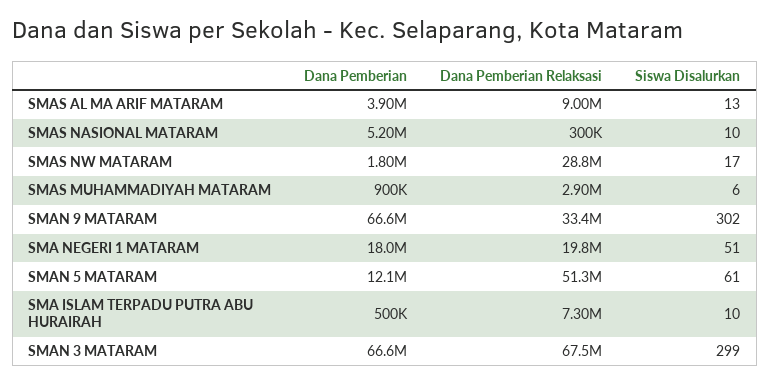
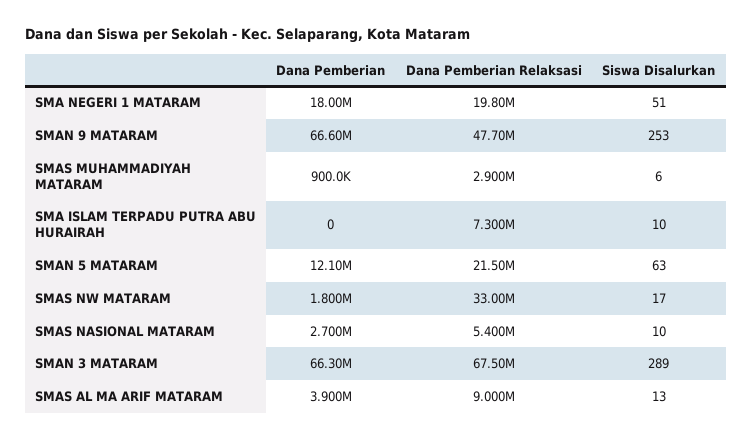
  {
    "Dana Pemberian": {
      "SMAS AL MA ARIF MATARAM": 3900000,
-     "SMAS NASIONAL MATARAM": 5200000,
+     "SMAS NASIONAL MATARAM": 2700000,
      "SMAS NW MATARAM": 1800000,
      "SMAS MUHAMMADIYAH MATARAM": 900000,
      "SMAN 9 MATARAM": 66600000,
      "SMA NEGERI 1 MATARAM": 18000000,
      "SMAN 5 MATARAM": 12100000,
-     "SMA ISLAM TERPADU PUTRA ABU HURAIRAH": 500000,
+     "SMA ISLAM TERPADU PUTRA ABU HURAIRAH": 0,
-     "SMAN 3 MATARAM": 66600000
+     "SMAN 3 MATARAM": 66300000
    },
    "Dana Pemberian Relaksasi": {
      "SMAS AL MA ARIF MATARAM": 9000000,
-     "SMAS NASIONAL MATARAM": 300000,
+     "SMAS NASIONAL MATARAM": 5400000,
-     "SMAS NW MATARAM": 28800000,
+     "SMAS NW MATARAM": 33000000,
      "SMAS MUHAMMADIYAH MATARAM": 2900000,
-     "SMAN 9 MATARAM": 33400000,
+     "SMAN 9 MATARAM": 47700000,
      "SMA NEGERI 1 MATARAM": 19800000,
-     "SMAN 5 MATARAM": 51300000,
+     "SMAN 5 MATARAM": 21500000,
      "SMA ISLAM TERPADU PUTRA ABU HURAIRAH": 7300000,
      "SMAN 3 MATARAM": 67500000
    },
    "Siswa Disalurkan": {
      "SMAS AL MA ARIF MATARAM": 13,
      "SMAS NASIONAL MATARAM": 10,
      "SMAS NW MATARAM": 17,
      "SMAS MUHAMMADIYAH MATARAM": 6,
-     "SMAN 9 MATARAM": 302,
+     "SMAN 9 MATARAM": 253,
      "SMA NEGERI 1 MATARAM": 51,
-     "SMAN 5 MATARAM": 61,
+     "SMAN 5 MATARAM": 63,
      "SMA ISLAM TERPADU PUTRA ABU HURAIRAH": 10,
-     "SMAN 3 MATARAM": 299
+     "SMAN 3 MATARAM": 289
    }
  }

